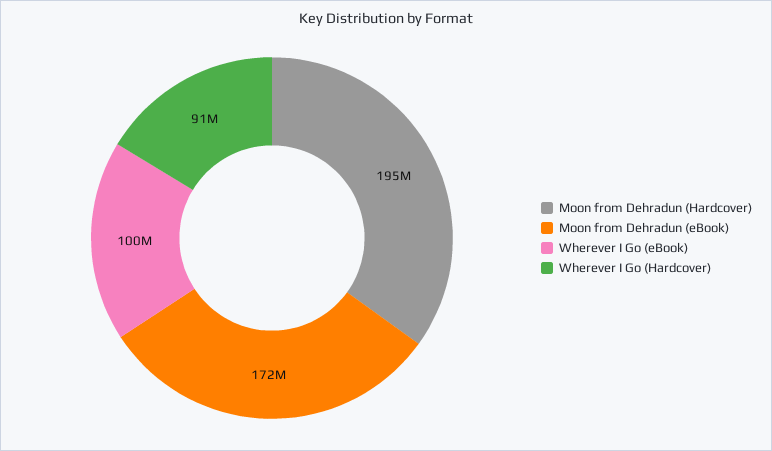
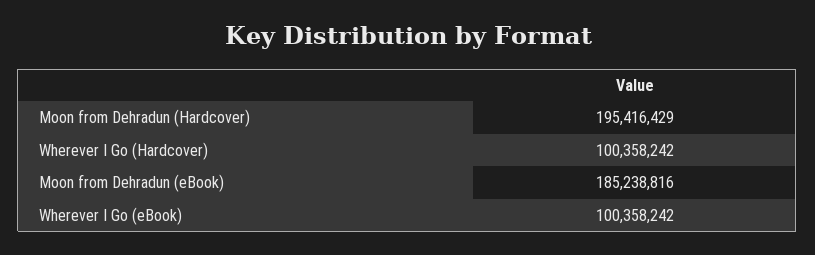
  {
    "Moon from Dehradun (Hardcover)": 195416429,
-   "Moon from Dehradun (eBook)": 172000000,
+   "Moon from Dehradun (eBook)": 185238816,
    "Wherever I Go (eBook)": 100358242,
-   "Wherever I Go (Hardcover)": 91000000
+   "Wherever I Go (Hardcover)": 100358242
  }

